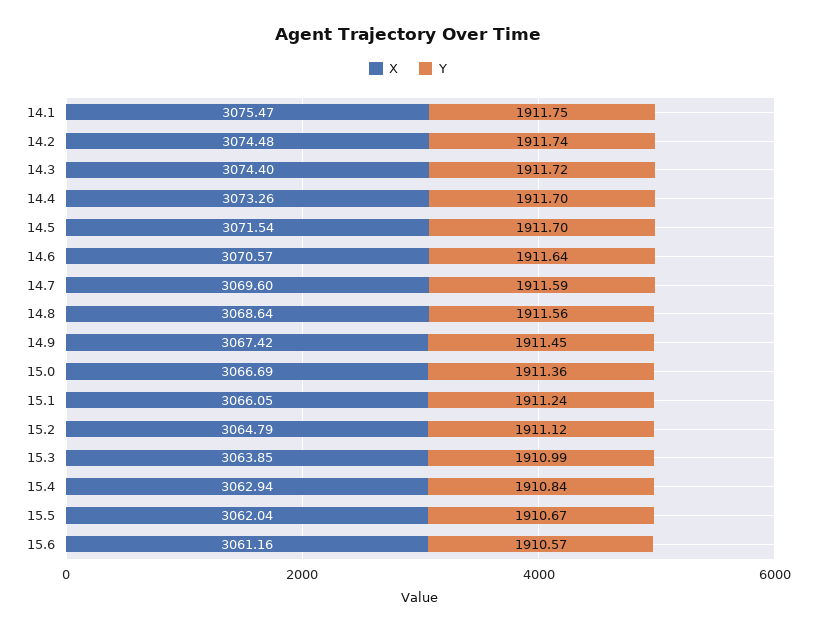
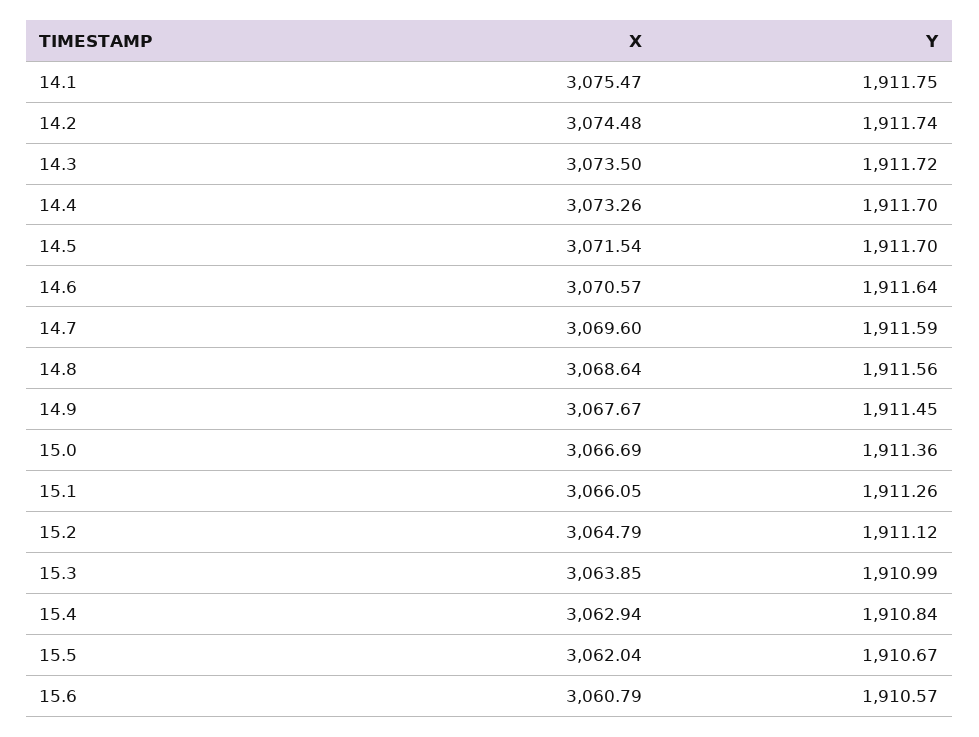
  {
    "X": {
      "14.1": 3075.47,
      "14.2": 3074.48,
-     "14.3": 3074.4,
+     "14.3": 3073.5,
      "14.4": 3073.26,
      "14.5": 3071.54,
      "14.6": 3070.57,
      "14.7": 3069.6,
      "14.8": 3068.64,
-     "14.9": 3067.42,
+     "14.9": 3067.67,
      "15.0": 3066.69,
      "15.1": 3066.05,
      "15.2": 3064.79,
      "15.3": 3063.85,
      "15.4": 3062.94,
      "15.5": 3062.04,
-     "15.6": 3061.16
+     "15.6": 3060.79
    },
    "Y": {
      "14.1": 1911.75,
      "14.2": 1911.74,
      "14.3": 1911.72,
      "14.4": 1911.7,
      "14.5": 1911.7,
      "14.6": 1911.64,
      "14.7": 1911.59,
      "14.8": 1911.56,
      "14.9": 1911.45,
      "15.0": 1911.36,
-     "15.1": 1911.24,
+     "15.1": 1911.26,
      "15.2": 1911.12,
      "15.3": 1910.99,
      "15.4": 1910.84,
      "15.5": 1910.67,
      "15.6": 1910.57
    }
  }

